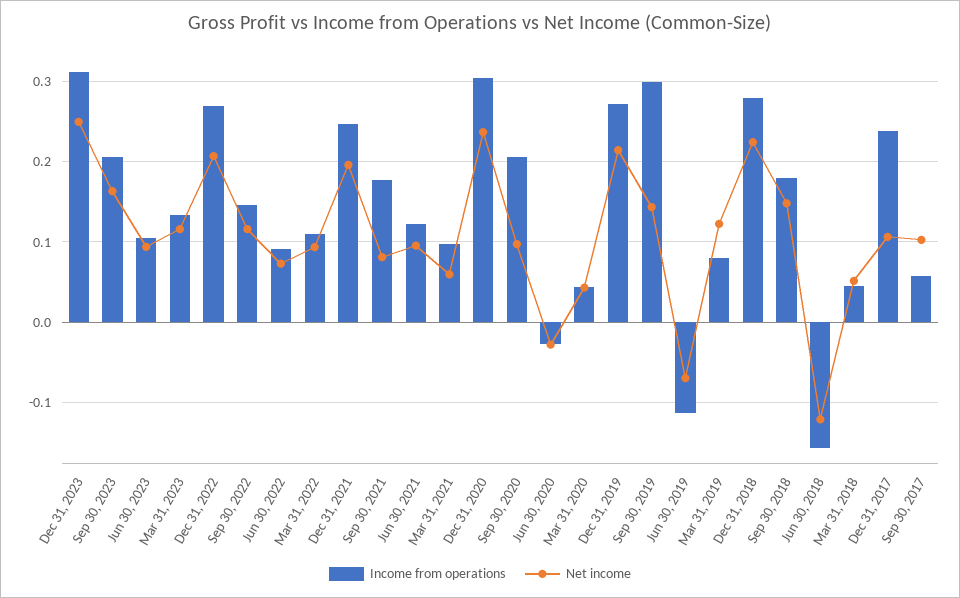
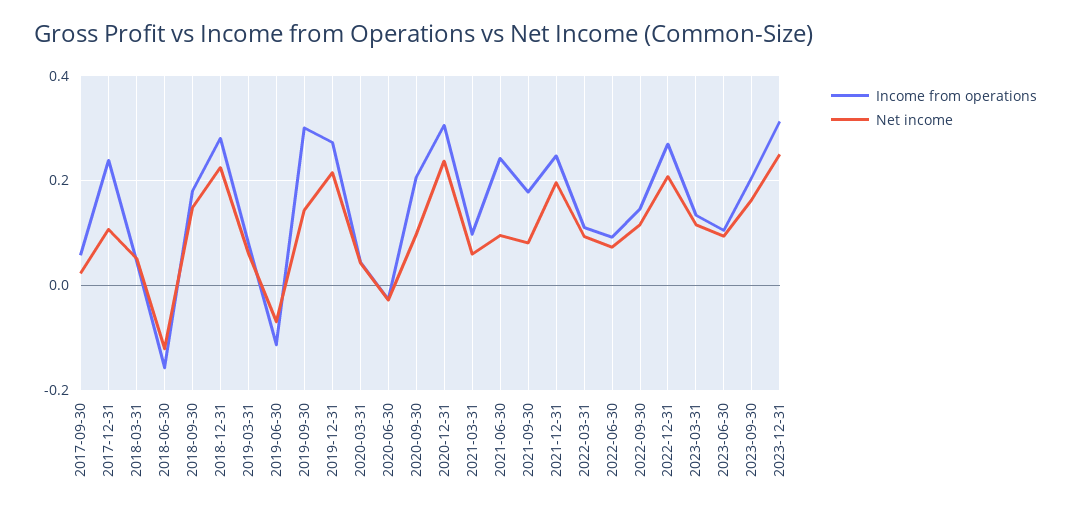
  {
    "Income from operations": {
      "Dec 31, 2023": 0.31,
      "Sep 30, 2023": 0.21,
      "Jun 30, 2023": 0.1,
      "Mar 31, 2023": 0.13,
      "Dec 31, 2022": 0.27,
      "Sep 30, 2022": 0.15,
      "Jun 30, 2022": 0.09,
      "Mar 31, 2022": 0.11,
      "Dec 31, 2021": 0.25,
      "Sep 30, 2021": 0.18,
-     "Jun 30, 2021": 0.12,
+     "Jun 30, 2021": 0.24,
      "Mar 31, 2021": 0.1,
      "Dec 31, 2020": 0.3,
      "Sep 30, 2020": 0.21,
      "Jun 30, 2020": -0.03,
      "Mar 31, 2020": 0.04,
      "Dec 31, 2019": 0.27,
      "Sep 30, 2019": 0.3,
      "Jun 30, 2019": -0.11,
      "Mar 31, 2019": 0.08,
      "Dec 31, 2018": 0.28,
      "Sep 30, 2018": 0.18,
      "Jun 30, 2018": -0.16,
      "Mar 31, 2018": 0.05,
      "Dec 31, 2017": 0.24,
      "Sep 30, 2017": 0.06
    },
    "Net income": {
      "Dec 31, 2023": 0.25,
      "Sep 30, 2023": 0.16,
      "Jun 30, 2023": 0.09,
      "Mar 31, 2023": 0.12,
      "Dec 31, 2022": 0.21,
      "Sep 30, 2022": 0.12,
      "Jun 30, 2022": 0.07,
      "Mar 31, 2022": 0.09,
      "Dec 31, 2021": 0.2,
      "Sep 30, 2021": 0.08,
      "Jun 30, 2021": 0.1,
      "Mar 31, 2021": 0.06,
      "Dec 31, 2020": 0.24,
      "Sep 30, 2020": 0.1,
      "Jun 30, 2020": -0.03,
      "Mar 31, 2020": 0.04,
      "Dec 31, 2019": 0.21,
      "Sep 30, 2019": 0.14,
      "Jun 30, 2019": -0.07,
-     "Mar 31, 2019": 0.12,
+     "Mar 31, 2019": 0.06,
      "Dec 31, 2018": 0.22,
      "Sep 30, 2018": 0.15,
      "Jun 30, 2018": -0.12,
      "Mar 31, 2018": 0.05,
      "Dec 31, 2017": 0.11,
-     "Sep 30, 2017": 0.1
+     "Sep 30, 2017": 0.02
    }
  }

